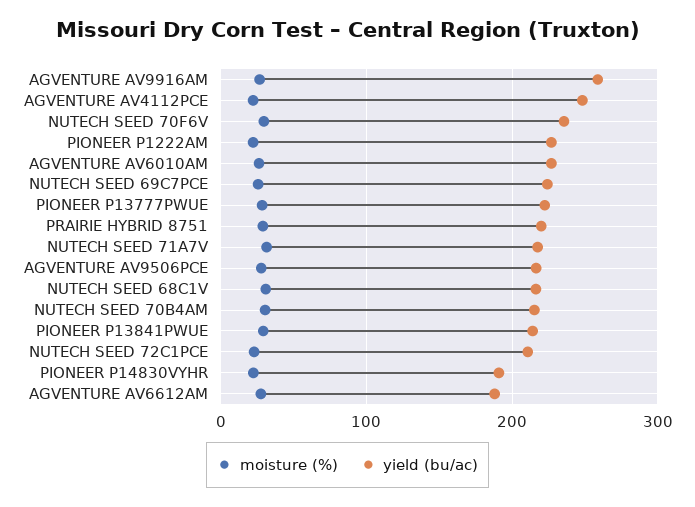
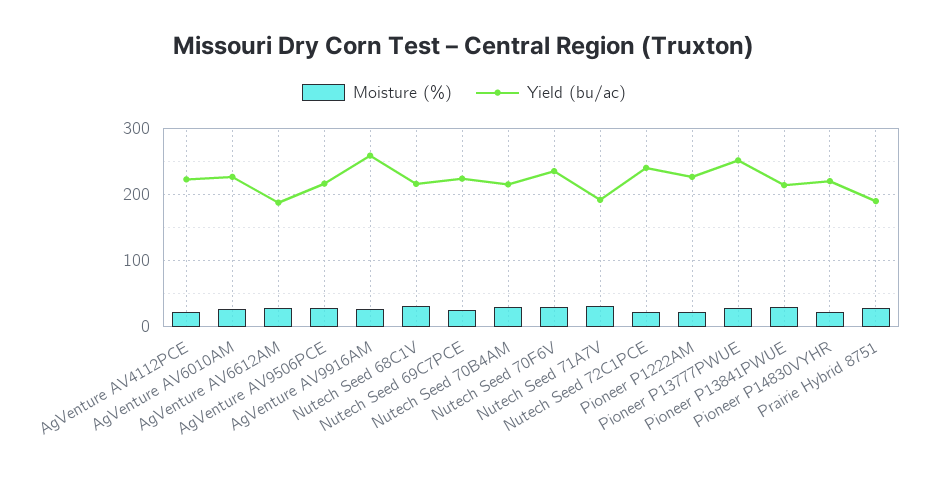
  {
    "moisture (%)": {
      "AGVENTURE AV9916AM": 30,
      "AGVENTURE AV4112PCE": 20,
      "NUTECH SEED 70F6V": 30,
      "PIONEER P1222AM": 20,
      "AGVENTURE AV6010AM": 30,
      "NUTECH SEED 69C7PCE": 30,
      "PIONEER P13777PWUE": 30,
      "PRAIRIE HYBRID 8751": 30,
      "NUTECH SEED 71A7V": 30,
      "AGVENTURE AV9506PCE": 30,
      "NUTECH SEED 68C1V": 30,
      "NUTECH SEED 70B4AM": 30,
      "PIONEER P13841PWUE": 30,
      "NUTECH SEED 72C1PCE": 20,
      "PIONEER P14830VYHR": 20,
      "AGVENTURE AV6612AM": 30
    },
    "yield (bu/ac)": {
      "AGVENTURE AV9916AM": 260,
-     "AGVENTURE AV4112PCE": 250,
+     "AGVENTURE AV4112PCE": 220,
      "NUTECH SEED 70F6V": 240,
      "PIONEER P1222AM": 230,
      "AGVENTURE AV6010AM": 230,
      "NUTECH SEED 69C7PCE": 220,
-     "PIONEER P13777PWUE": 220,
+     "PIONEER P13777PWUE": 250,
-     "PRAIRIE HYBRID 8751": 220,
+     "PRAIRIE HYBRID 8751": 190,
-     "NUTECH SEED 71A7V": 220,
+     "NUTECH SEED 71A7V": 190,
      "AGVENTURE AV9506PCE": 220,
      "NUTECH SEED 68C1V": 220,
      "NUTECH SEED 70B4AM": 220,
      "PIONEER P13841PWUE": 210,
-     "NUTECH SEED 72C1PCE": 210,
+     "NUTECH SEED 72C1PCE": 240,
-     "PIONEER P14830VYHR": 190,
+     "PIONEER P14830VYHR": 220,
      "AGVENTURE AV6612AM": 190
    }
  }

